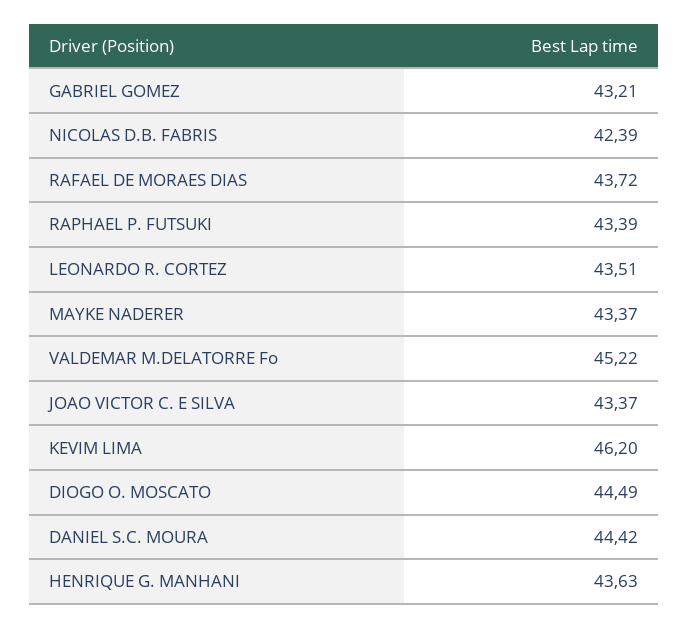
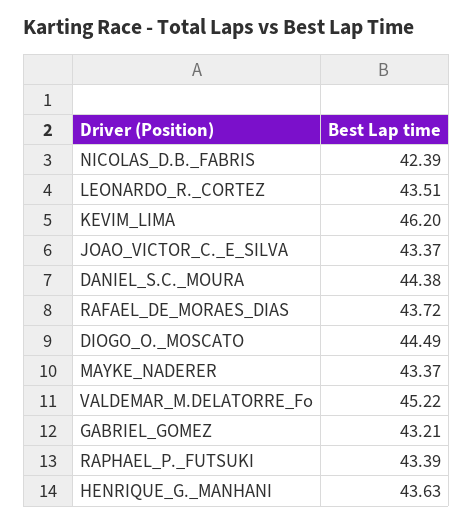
  {
    "GABRIEL GOMEZ": 43.21,
    "NICOLAS D.B. FABRIS": 42.39,
    "RAFAEL DE MORAES DIAS": 43.72,
    "RAPHAEL P. FUTSUKI": 43.39,
    "LEONARDO R. CORTEZ": 43.51,
    "MAYKE NADERER": 43.37,
    "VALDEMAR M.DELATORRE Fo": 45.22,
    "JOAO VICTOR C. E SILVA": 43.37,
    "KEVIM LIMA": 46.2,
    "DIOGO O. MOSCATO": 44.49,
-   "DANIEL S.C. MOURA": 44.42,
+   "DANIEL S.C. MOURA": 44.38,
    "HENRIQUE G. MANHANI": 43.63
  }

